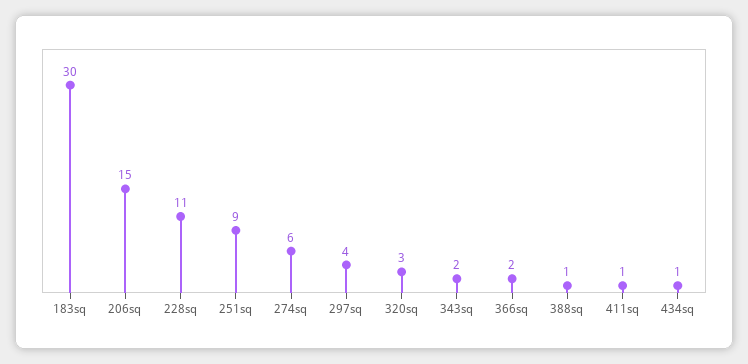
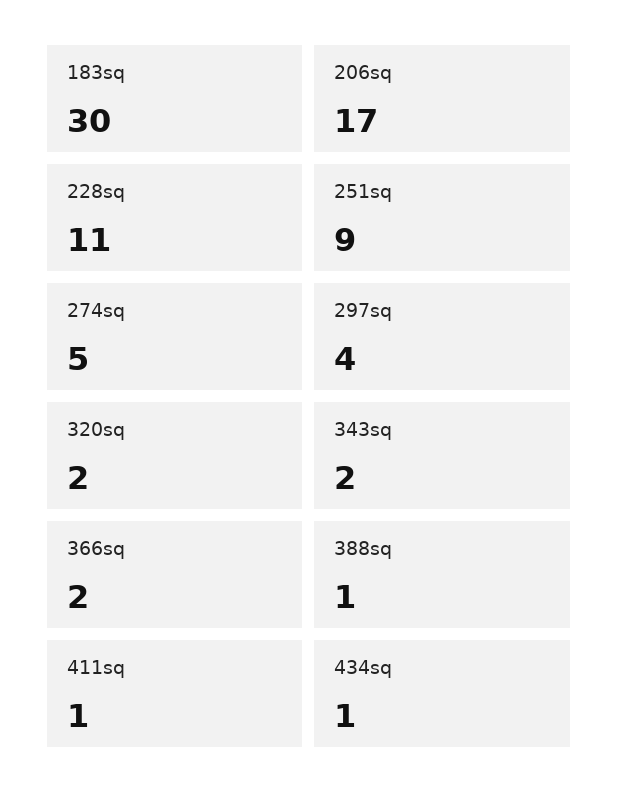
  {
    "183sq": 30,
-   "206sq": 15,
+   "206sq": 17,
    "228sq": 11,
    "251sq": 9,
-   "274sq": 6,
+   "274sq": 5,
    "297sq": 4,
-   "320sq": 3,
+   "320sq": 2,
    "343sq": 2,
    "366sq": 2,
    "388sq": 1,
    "411sq": 1,
    "434sq": 1
  }

